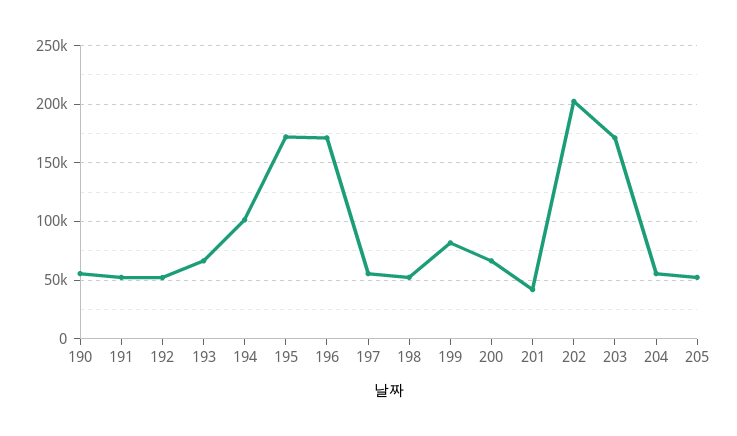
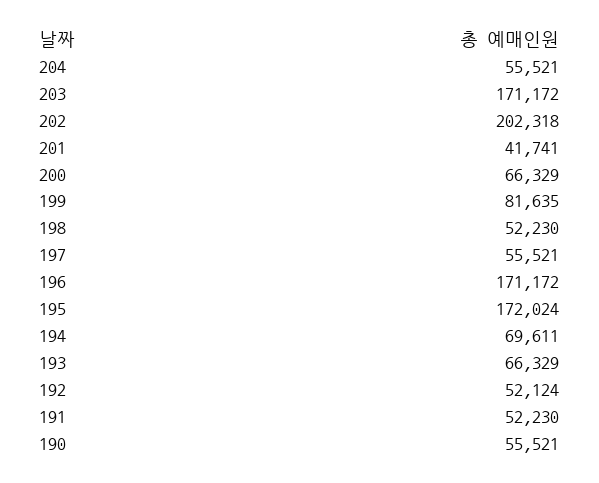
  {
    "190": 55521,
    "191": 52230,
    "192": 52124,
    "193": 66329,
-   "194": 100000,
+   "194": 69611,
    "195": 172024,
    "196": 171172,
    "197": 55521,
    "198": 52230,
    "199": 81635,
    "200": 66329,
    "201": 41741,
    "202": 202318,
    "203": 171172,
-   "204": 55521,
+   "204": 55521
-   "205": 50000
  }

